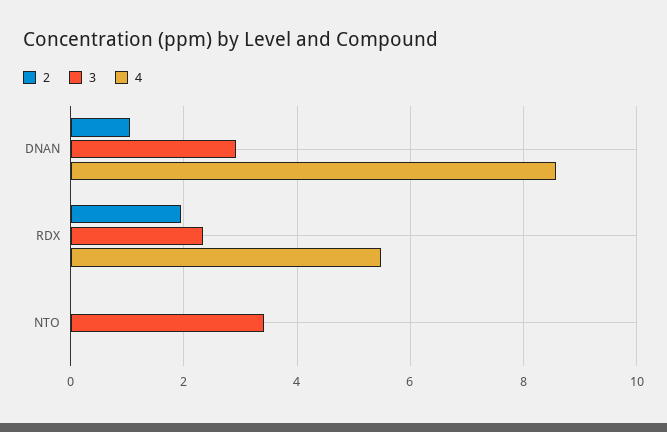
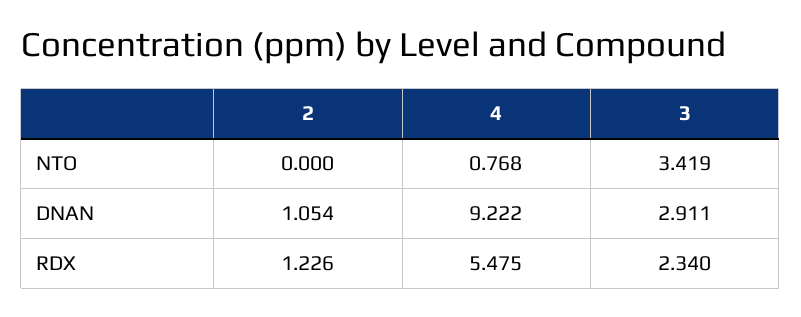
  {
    "2": {
      "DNAN": 1.054,
-     "RDX": 2,
+     "RDX": 1.226,
      "NTO": 0
    },
    "3": {
      "DNAN": 2.911,
      "RDX": 2.34,
      "NTO": 3.419
    },
    "4": {
-     "DNAN": 8.6,
+     "DNAN": 9.222,
      "RDX": 5.475,
-     "NTO": 0
+     "NTO": 0.768
    }
  }

